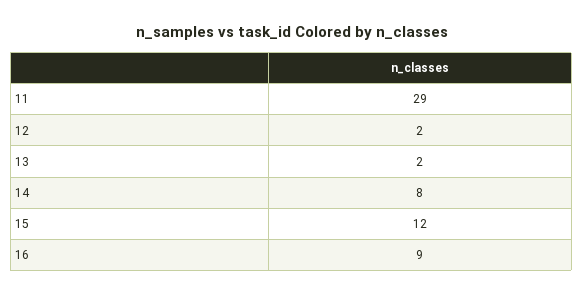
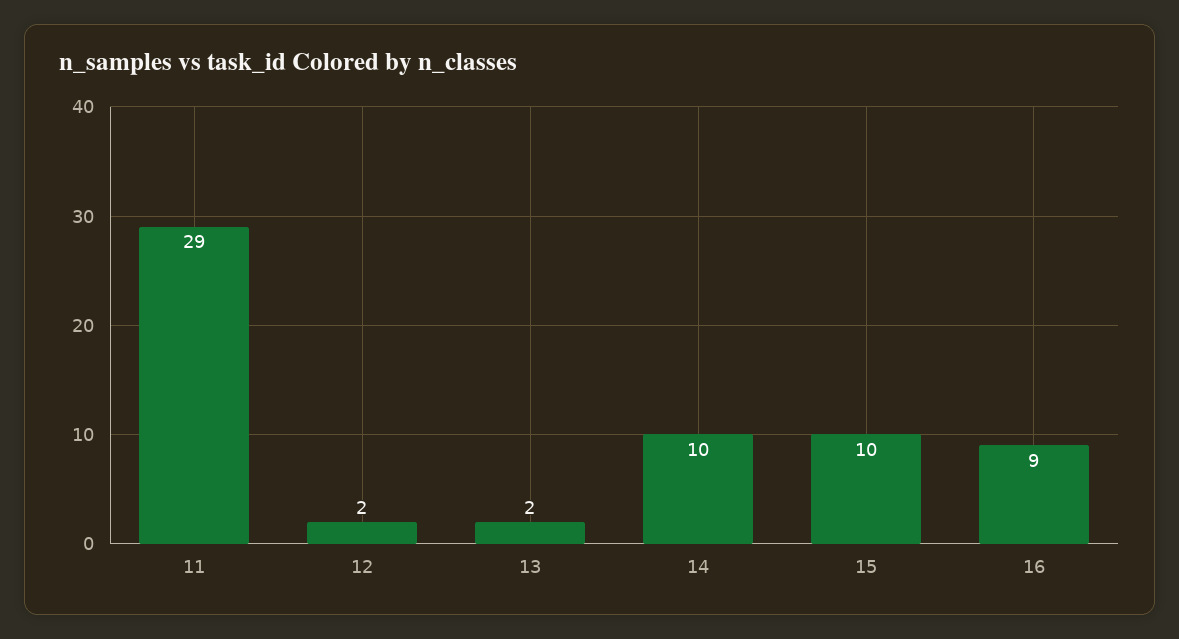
  {
    "11": 29,
    "12": 2,
    "13": 2,
-   "14": 8,
+   "14": 10,
-   "15": 12,
+   "15": 10,
    "16": 9
  }

